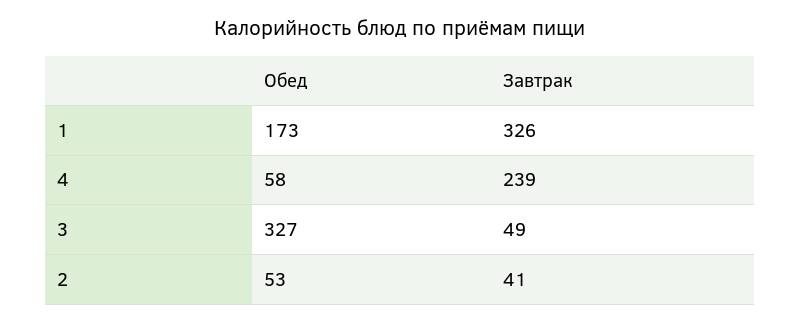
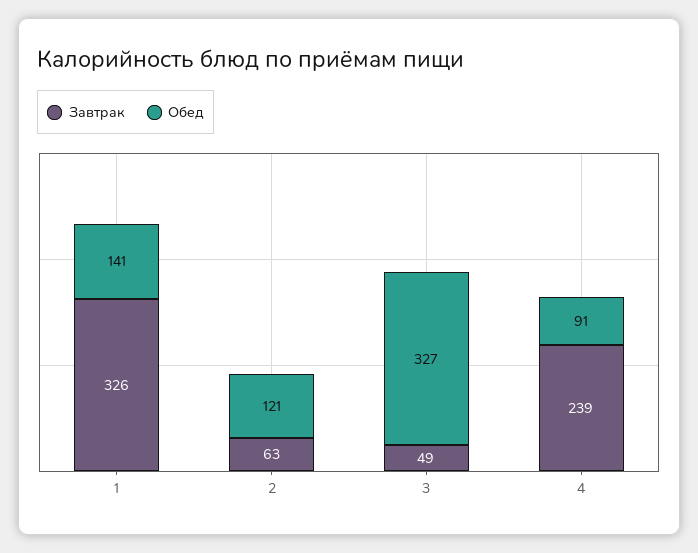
  {
    "Обед": {
-     "1": 173,
+     "1": 141,
-     "4": 58,
+     "4": 91,
      "3": 327,
-     "2": 53
+     "2": 121
    },
    "Завтрак": {
      "1": 326,
      "4": 239,
      "3": 49,
-     "2": 41
+     "2": 63
    }
  }

